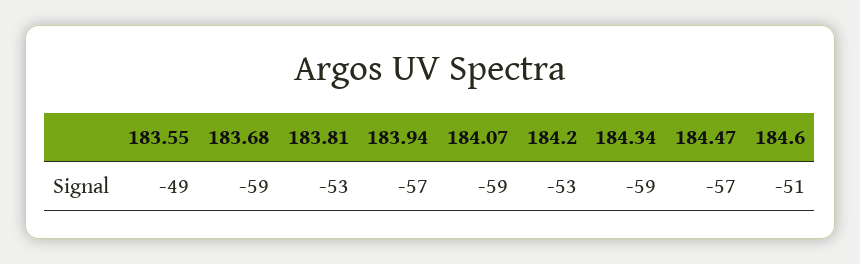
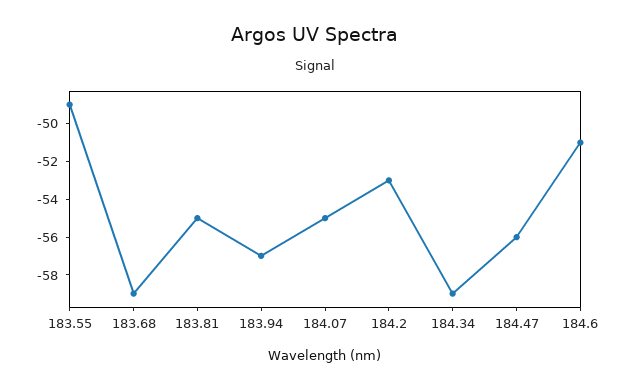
  {
    "183.55": -49,
    "183.68": -59,
-   "183.81": -53,
+   "183.81": -55,
    "183.94": -57,
-   "184.07": -59,
+   "184.07": -55,
    "184.2": -53,
    "184.34": -59,
-   "184.47": -57,
+   "184.47": -56,
    "184.6": -51
  }

